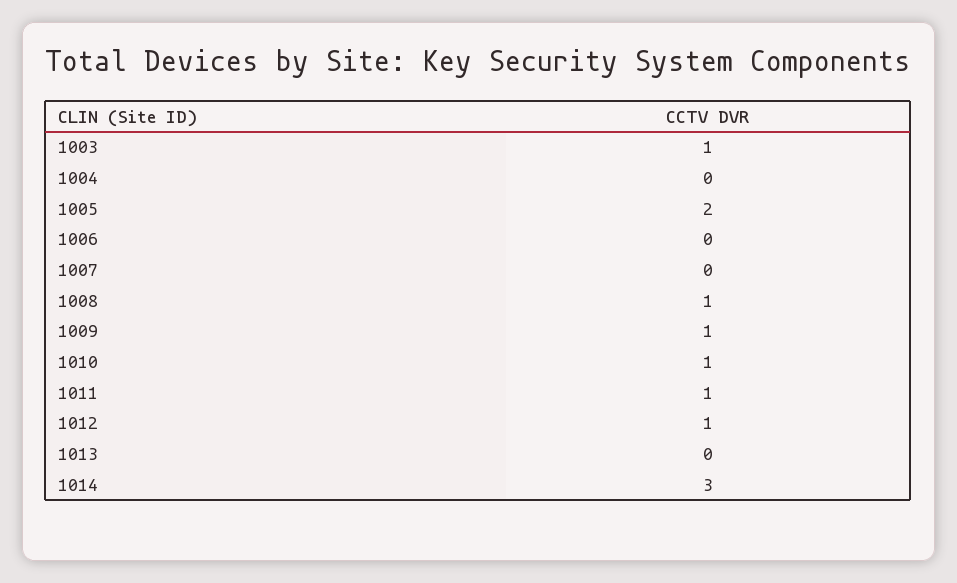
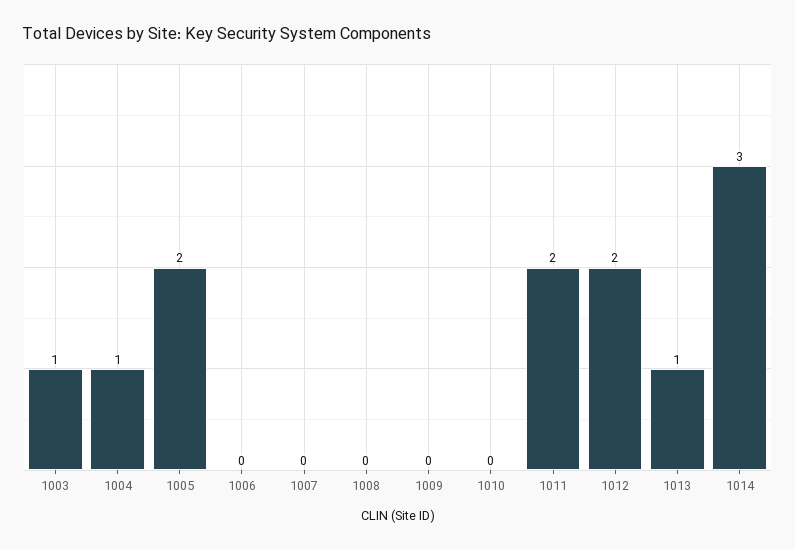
  {
    "1003": 1,
-   "1004": 0,
+   "1004": 1,
    "1005": 2,
    "1006": 0,
    "1007": 0,
-   "1008": 1,
+   "1008": 0,
-   "1009": 1,
+   "1009": 0,
-   "1010": 1,
+   "1010": 0,
-   "1011": 1,
+   "1011": 2,
-   "1012": 1,
+   "1012": 2,
-   "1013": 0,
+   "1013": 1,
    "1014": 3
  }

